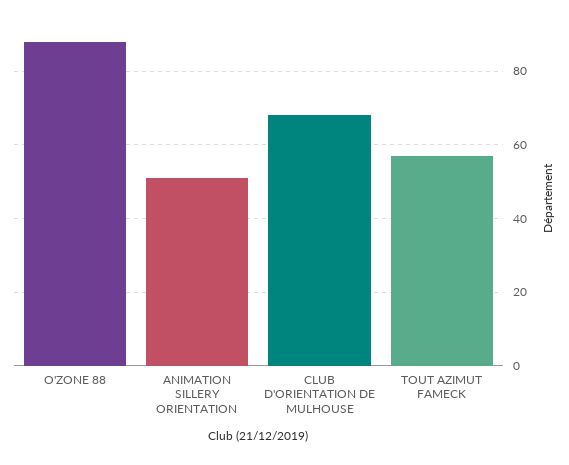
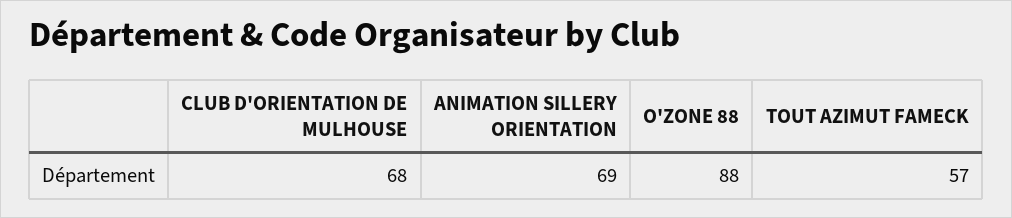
  {
    "O'ZONE 88": 88,
-   "ANIMATION SILLERY ORIENTATION": 50,
+   "ANIMATION SILLERY ORIENTATION": 69,
    "CLUB D'ORIENTATION DE MULHOUSE": 68,
    "TOUT AZIMUT FAMECK": 57
  }

